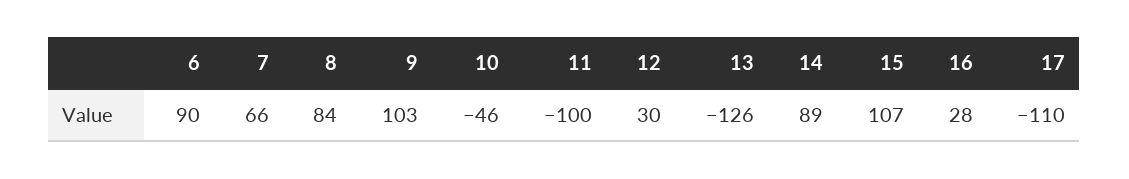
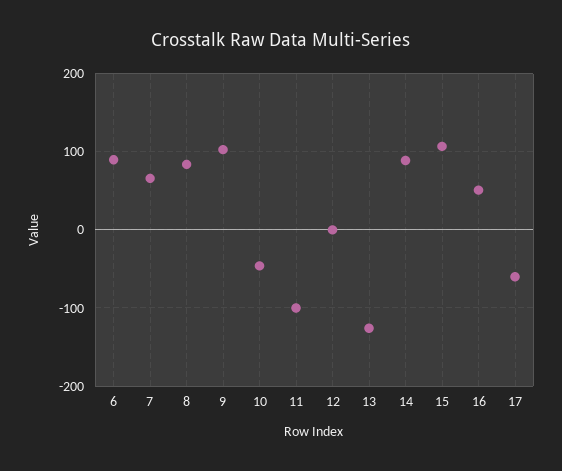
  {
    "6": 90,
    "7": 66,
    "8": 84,
    "9": 103,
    "10": -46,
    "11": -100,
-   "12": 30,
+   "12": 0,
    "13": -126,
    "14": 89,
    "15": 107,
-   "16": 28,
+   "16": 50,
-   "17": -110
+   "17": -60
  }

